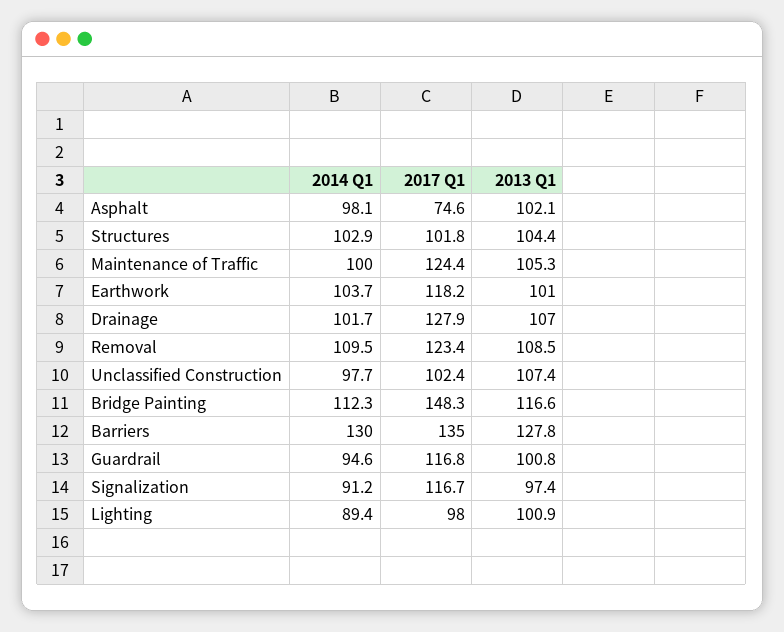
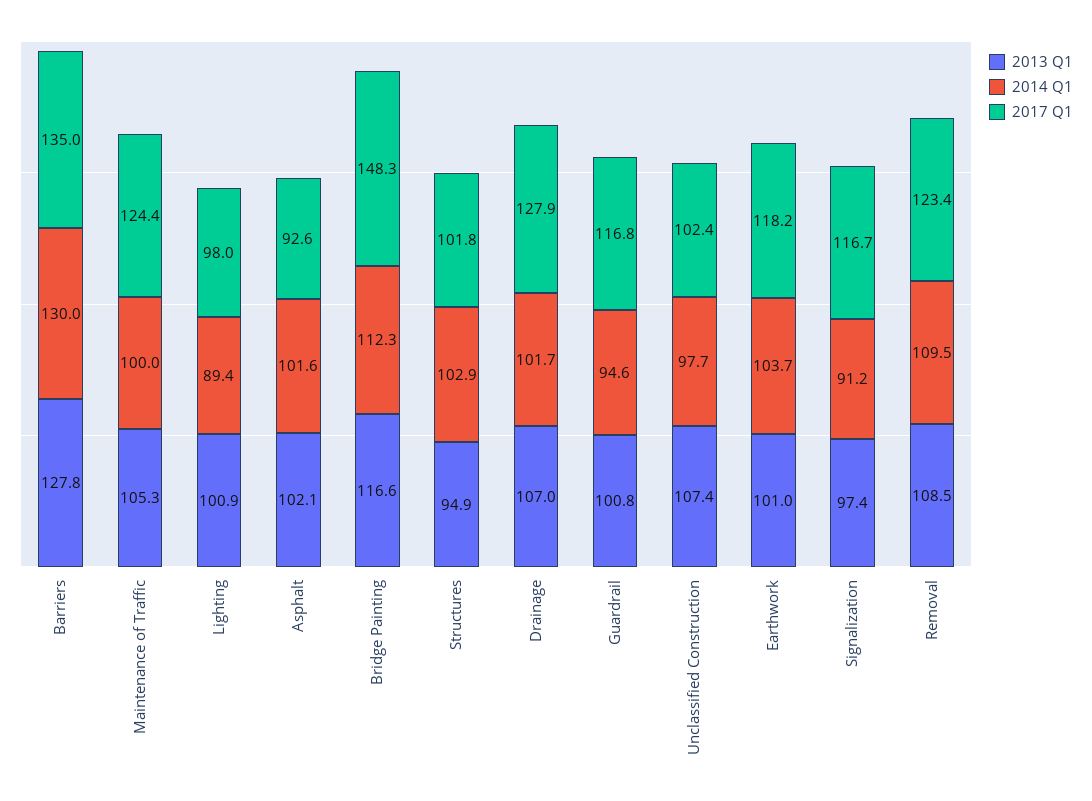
  {
    "2014 Q1": {
-     "Asphalt": 98.1,
+     "Asphalt": 101.6,
      "Structures": 102.9,
      "Maintenance of Traffic": 100,
      "Earthwork": 103.7,
      "Drainage": 101.7,
      "Removal": 109.5,
      "Unclassified Construction": 97.7,
      "Bridge Painting": 112.3,
      "Barriers": 130,
      "Guardrail": 94.6,
      "Signalization": 91.2,
      "Lighting": 89.4
    },
    "2017 Q1": {
-     "Asphalt": 74.6,
+     "Asphalt": 92.6,
      "Structures": 101.8,
      "Maintenance of Traffic": 124.4,
      "Earthwork": 118.2,
      "Drainage": 127.9,
      "Removal": 123.4,
      "Unclassified Construction": 102.4,
      "Bridge Painting": 148.3,
      "Barriers": 135,
      "Guardrail": 116.8,
      "Signalization": 116.7,
      "Lighting": 98
    },
    "2013 Q1": {
      "Asphalt": 102.1,
-     "Structures": 104.4,
+     "Structures": 94.9,
      "Maintenance of Traffic": 105.3,
      "Earthwork": 101,
      "Drainage": 107,
      "Removal": 108.5,
      "Unclassified Construction": 107.4,
      "Bridge Painting": 116.6,
      "Barriers": 127.8,
      "Guardrail": 100.8,
      "Signalization": 97.4,
      "Lighting": 100.9
    }
  }

